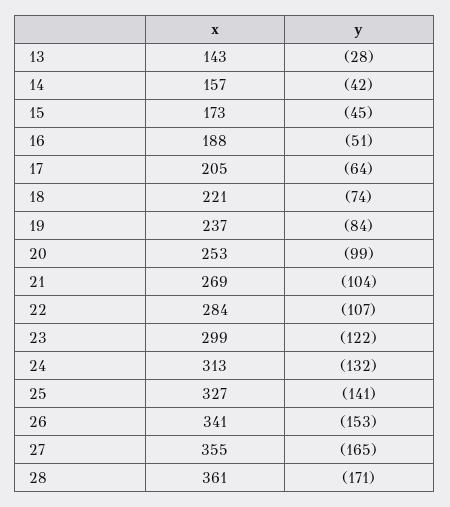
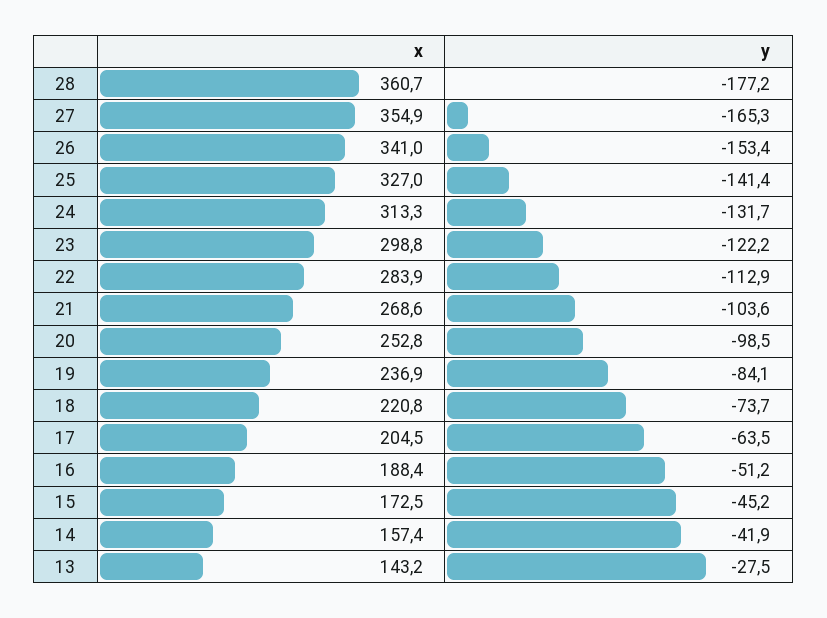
  {
    "x": {
      "13": 143.2,
      "14": 157.4,
      "15": 172.5,
      "16": 188.4,
      "17": 204.5,
      "18": 220.8,
      "19": 236.9,
      "20": 252.8,
      "21": 268.6,
      "22": 283.9,
      "23": 298.8,
      "24": 313.3,
      "25": 327,
      "26": 341,
      "27": 354.9,
      "28": 360.7
    },
    "y": {
      "13": -27.5,
      "14": -41.9,
      "15": -45.2,
      "16": -51.2,
      "17": -63.5,
      "18": -73.7,
      "19": -84.1,
      "20": -98.5,
      "21": -103.6,
-     "22": -107,
+     "22": -112.9,
      "23": -122.2,
      "24": -131.7,
      "25": -141.4,
      "26": -153.4,
      "27": -165.3,
-     "28": -171
+     "28": -177.2
    }
  }

